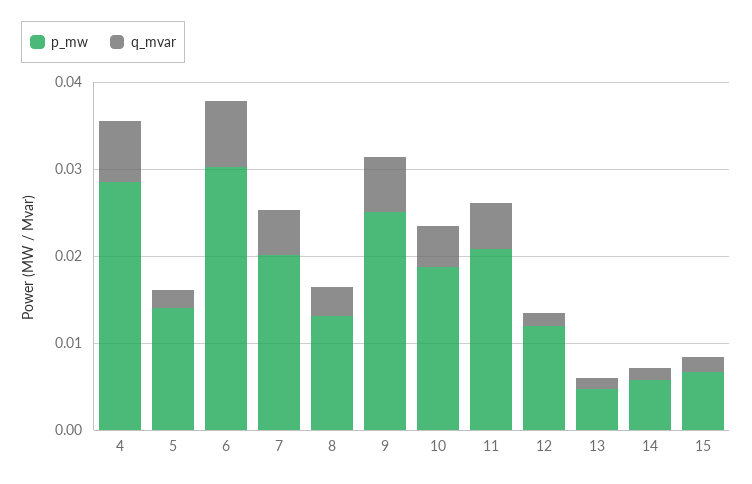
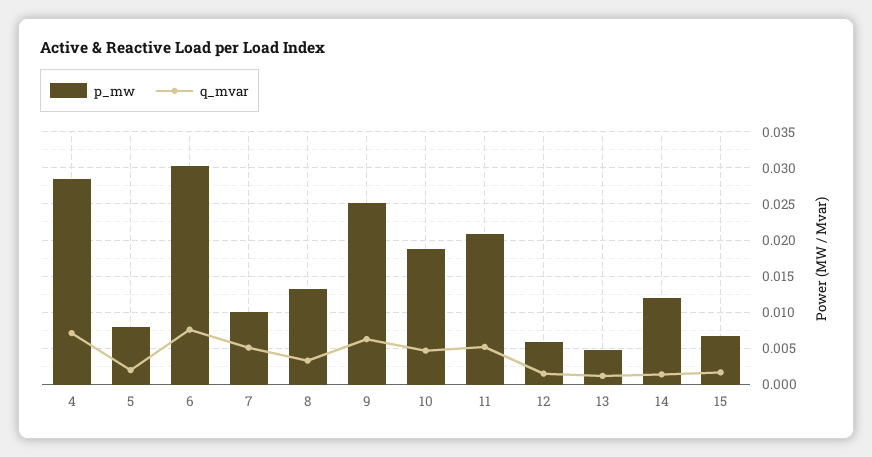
  {
    "p_mw": {
      "4": 0.029,
-     "5": 0.014,
+     "5": 0.008,
      "6": 0.03,
-     "7": 0.02,
+     "7": 0.01,
      "8": 0.013,
      "9": 0.025,
      "10": 0.019,
      "11": 0.021,
-     "12": 0.012,
+     "12": 0.006,
      "13": 0.005,
-     "14": 0.006,
+     "14": 0.012,
      "15": 0.007
    },
    "q_mvar": {
      "4": 0.007,
      "5": 0.002,
      "6": 0.008,
      "7": 0.005,
      "8": 0.003,
      "9": 0.006,
      "10": 0.005,
      "11": 0.005,
      "12": 0.002,
      "13": 0.001,
      "14": 0.001,
      "15": 0.002
    }
  }

